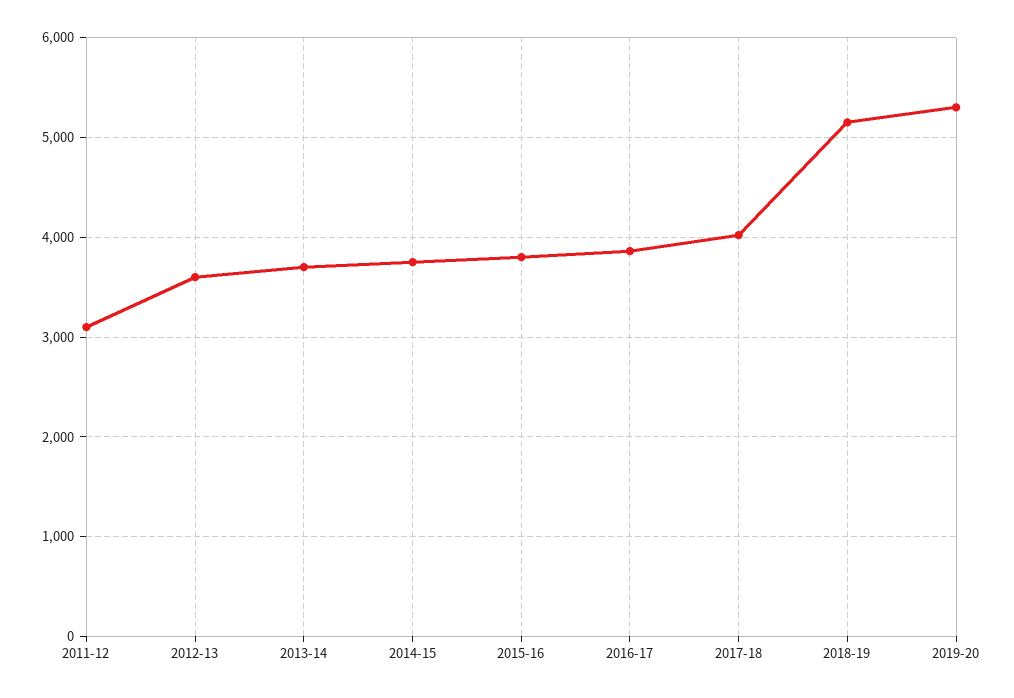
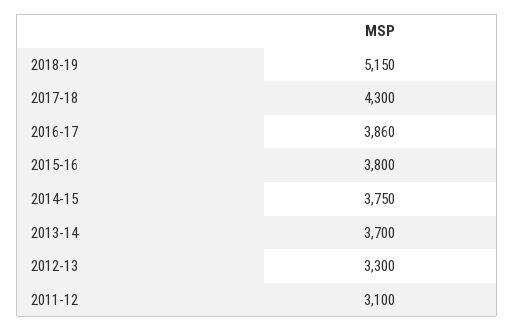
  {
    "2011-12": 3100,
-   "2012-13": 3600,
+   "2012-13": 3300,
    "2013-14": 3700,
    "2014-15": 3750,
    "2015-16": 3800,
    "2016-17": 3860,
-   "2017-18": 4000,
+   "2017-18": 4300,
-   "2018-19": 5150,
+   "2018-19": 5150
-   "2019-20": 5300
  }

